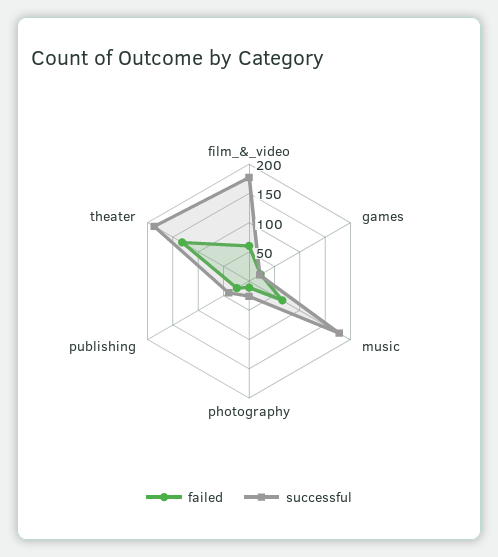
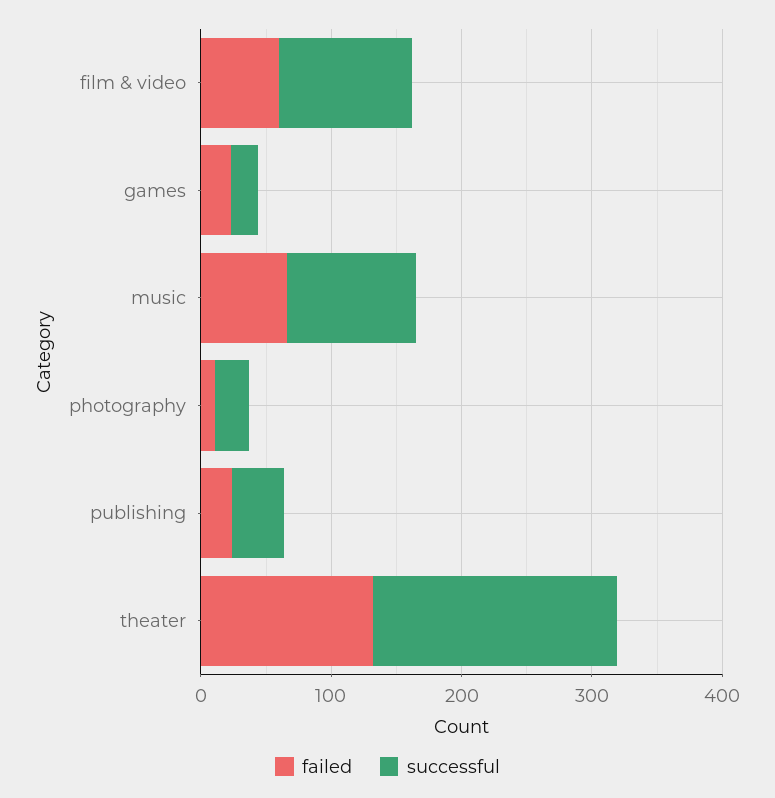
  {
    "failed": {
      "film_&_video": 60,
      "games": 20,
      "music": 60,
      "photography": 20,
      "publishing": 20,
      "theater": 140
    },
    "successful": {
-     "film_&_video": 175,
+     "film_&_video": 100,
      "games": 20,
-     "music": 175,
+     "music": 100,
      "photography": 20,
      "publishing": 40,
      "theater": 180
    }
  }

